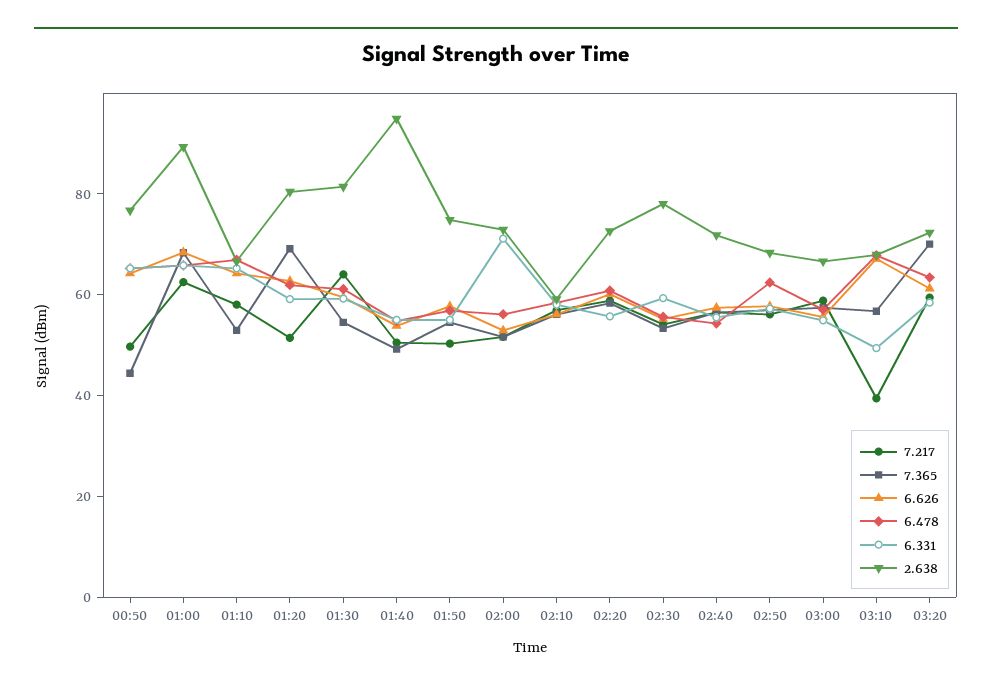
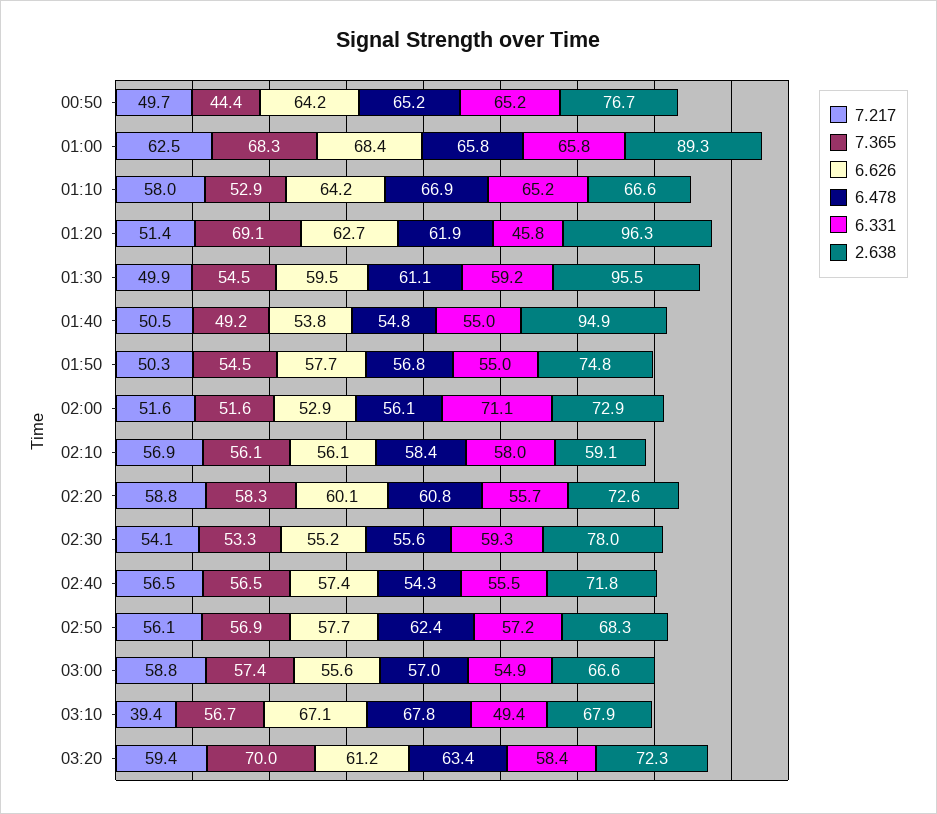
  {
    "7.217": {
      "00:50": 49.7,
      "01:00": 62.5,
      "01:10": 58,
      "01:20": 51.4,
-     "01:30": 65,
+     "01:30": 49.9,
      "01:40": 50.5,
      "01:50": 50.3,
      "02:00": 51.6,
      "02:10": 56.9,
      "02:20": 58.8,
      "02:30": 54.1,
      "02:40": 56.5,
      "02:50": 56.1,
      "03:00": 58.8,
      "03:10": 39.4,
      "03:20": 59.4
    },
    "7.365": {
      "00:50": 44.4,
      "01:00": 68.3,
      "01:10": 52.9,
      "01:20": 69.1,
      "01:30": 54.5,
      "01:40": 49.2,
      "01:50": 54.5,
      "02:00": 51.6,
      "02:10": 56.1,
      "02:20": 58.3,
      "02:30": 53.3,
      "02:40": 56.5,
      "02:50": 56.9,
      "03:00": 57.4,
      "03:10": 56.7,
      "03:20": 70
    },
    "6.626": {
      "00:50": 64.2,
      "01:00": 68.4,
      "01:10": 64.2,
      "01:20": 62.7,
      "01:30": 59.5,
      "01:40": 53.8,
      "01:50": 57.7,
      "02:00": 52.9,
      "02:10": 56.1,
      "02:20": 60.1,
      "02:30": 55.2,
      "02:40": 57.4,
      "02:50": 57.7,
      "03:00": 55.6,
      "03:10": 67.1,
      "03:20": 61.2
    },
    "6.478": {
      "00:50": 65.2,
      "01:00": 65.8,
      "01:10": 66.9,
      "01:20": 61.9,
      "01:30": 61.1,
      "01:40": 54.8,
      "01:50": 56.8,
      "02:00": 56.1,
      "02:10": 58.4,
      "02:20": 60.8,
      "02:30": 55.6,
      "02:40": 54.3,
      "02:50": 62.4,
      "03:00": 57,
      "03:10": 67.8,
      "03:20": 63.4
    },
    "6.331": {
      "00:50": 65.2,
      "01:00": 65.8,
      "01:10": 65.2,
-     "01:20": 60,
+     "01:20": 45.8,
      "01:30": 59.2,
      "01:40": 55,
      "01:50": 55,
      "02:00": 71.1,
      "02:10": 58,
      "02:20": 55.7,
      "02:30": 59.3,
      "02:40": 55.5,
      "02:50": 57.2,
      "03:00": 54.9,
      "03:10": 49.4,
      "03:20": 58.4
    },
    "2.638": {
      "00:50": 76.7,
      "01:00": 89.3,
      "01:10": 66.6,
-     "01:20": 80,
+     "01:20": 96.3,
-     "01:30": 80,
+     "01:30": 95.5,
      "01:40": 94.9,
      "01:50": 74.8,
      "02:00": 72.9,
      "02:10": 59.1,
      "02:20": 72.6,
      "02:30": 78,
      "02:40": 71.8,
      "02:50": 68.3,
      "03:00": 66.6,
      "03:10": 67.9,
      "03:20": 72.3
    }
  }

